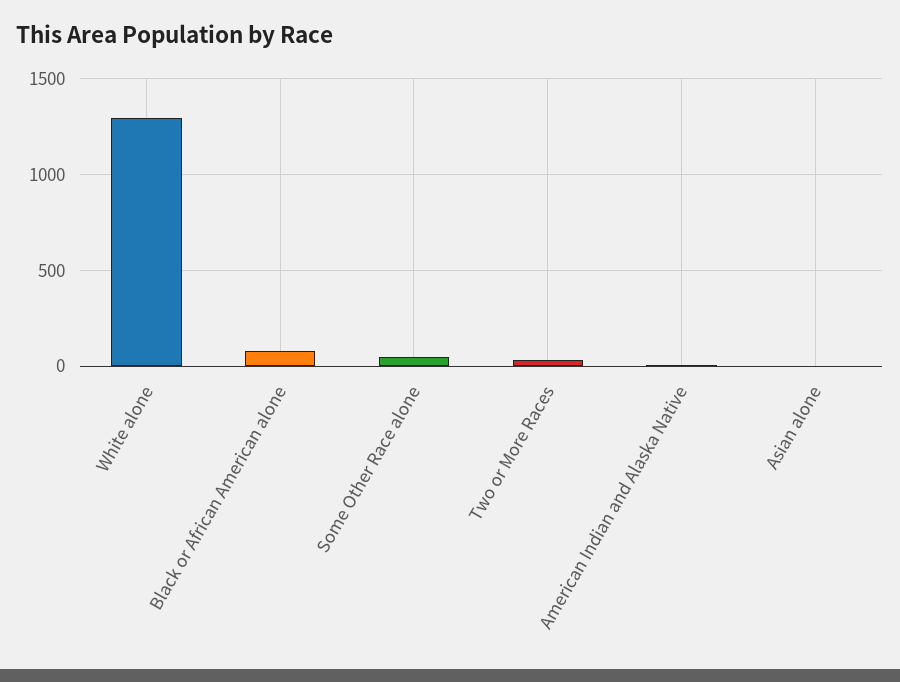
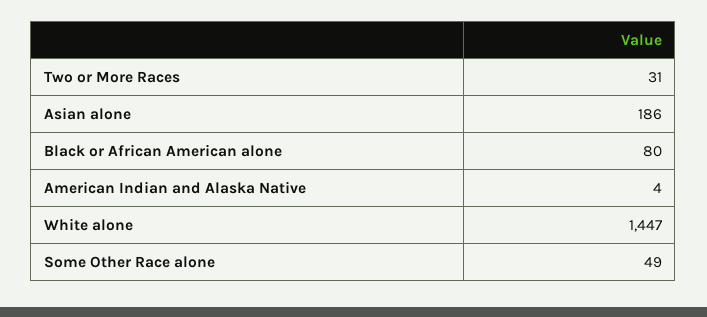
  {
-   "White alone": 1300,
+   "White alone": 1447,
    "Black or African American alone": 80,
    "Some Other Race alone": 49,
    "Two or More Races": 31,
    "American Indian and Alaska Native": 4,
-   "Asian alone": 0
+   "Asian alone": 186
  }

